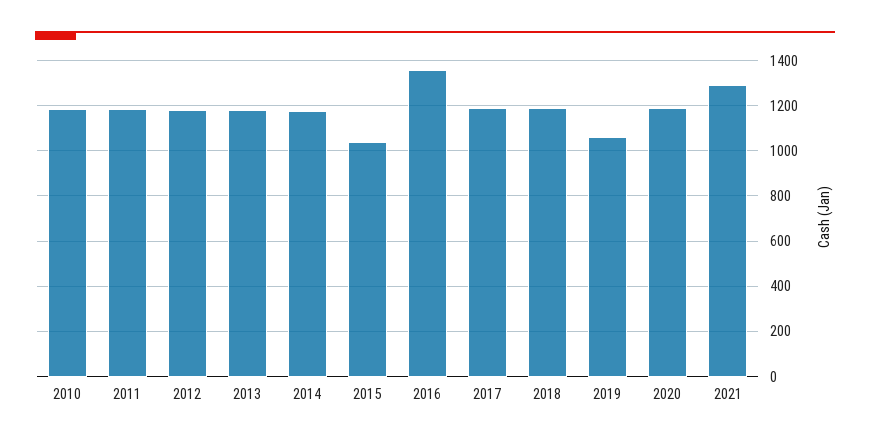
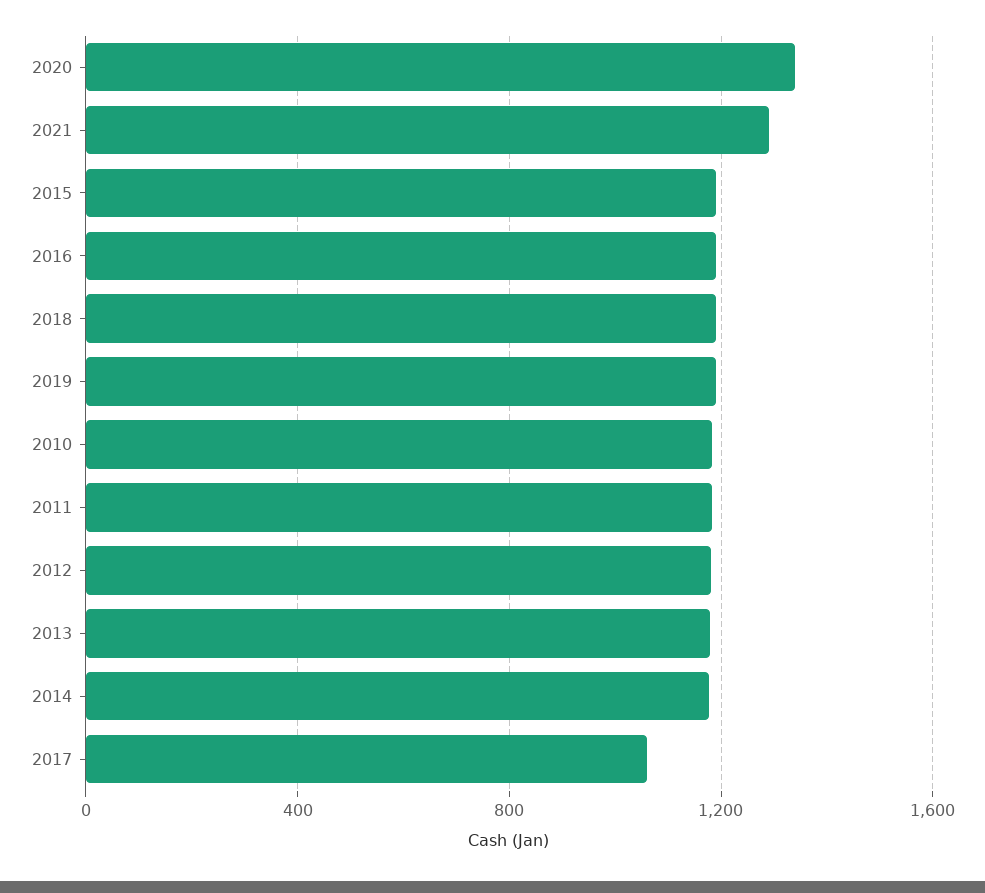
  {
    "2010": 1200,
    "2011": 1200,
    "2012": 1200,
    "2013": 1200,
    "2014": 1200,
-   "2015": 1050,
+   "2015": 1200,
-   "2016": 1350,
+   "2016": 1200,
-   "2017": 1200,
+   "2017": 1050,
    "2018": 1200,
-   "2019": 1050,
+   "2019": 1200,
-   "2020": 1200,
+   "2020": 1350,
    "2021": 1300
  }

